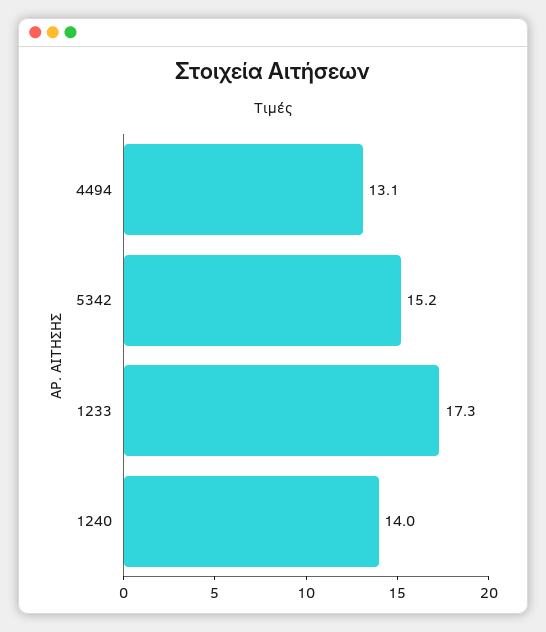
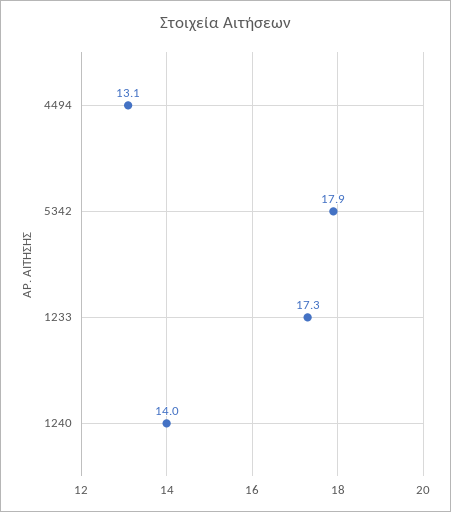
  {
    "4494": 13.1,
-   "5342": 15.2,
+   "5342": 17.9,
    "1233": 17.3,
    "1240": 14
  }

